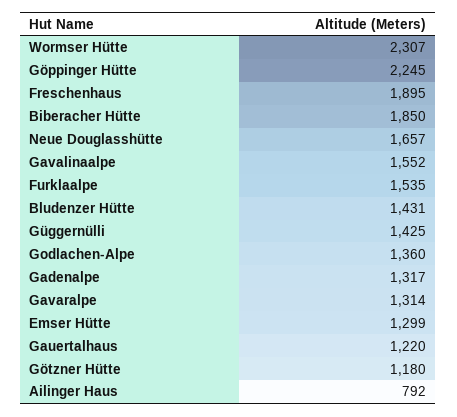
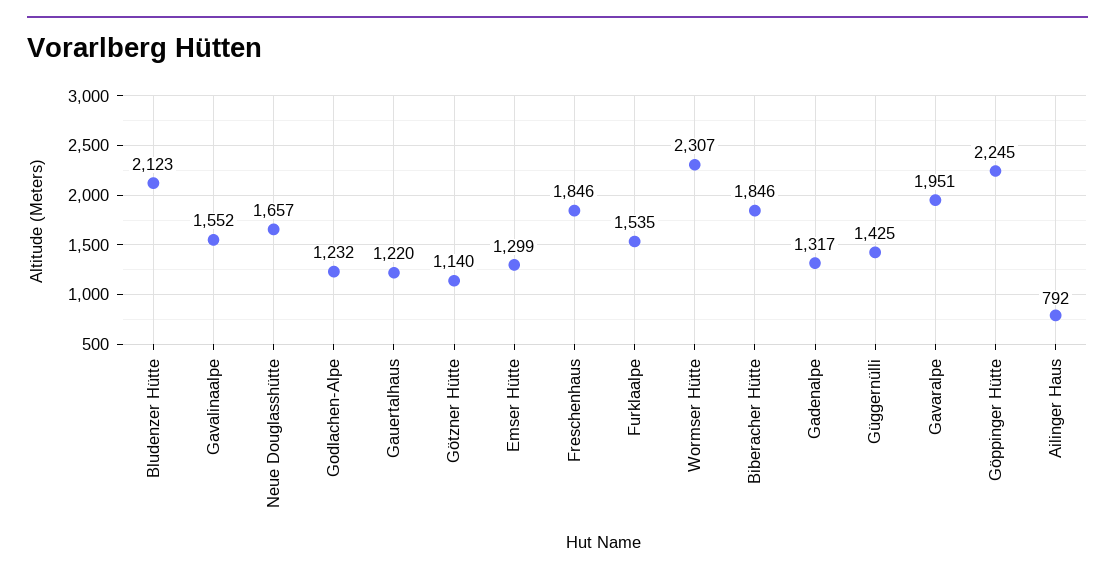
  {
    "Wormser Hütte": 2307,
    "Göppinger Hütte": 2245,
-   "Freschenhaus": 1895,
+   "Freschenhaus": 1846,
-   "Biberacher Hütte": 1850,
+   "Biberacher Hütte": 1846,
    "Neue Douglasshütte": 1657,
    "Gavalinaalpe": 1552,
    "Furklaalpe": 1535,
-   "Bludenzer Hütte": 1431,
+   "Bludenzer Hütte": 2123,
    "Güggernülli": 1425,
-   "Godlachen-Alpe": 1360,
+   "Godlachen-Alpe": 1232,
    "Gadenalpe": 1317,
-   "Gavaralpe": 1314,
+   "Gavaralpe": 1951,
    "Emser Hütte": 1299,
    "Gauertalhaus": 1220,
-   "Götzner Hütte": 1180,
+   "Götzner Hütte": 1140,
    "Ailinger Haus": 792
  }

